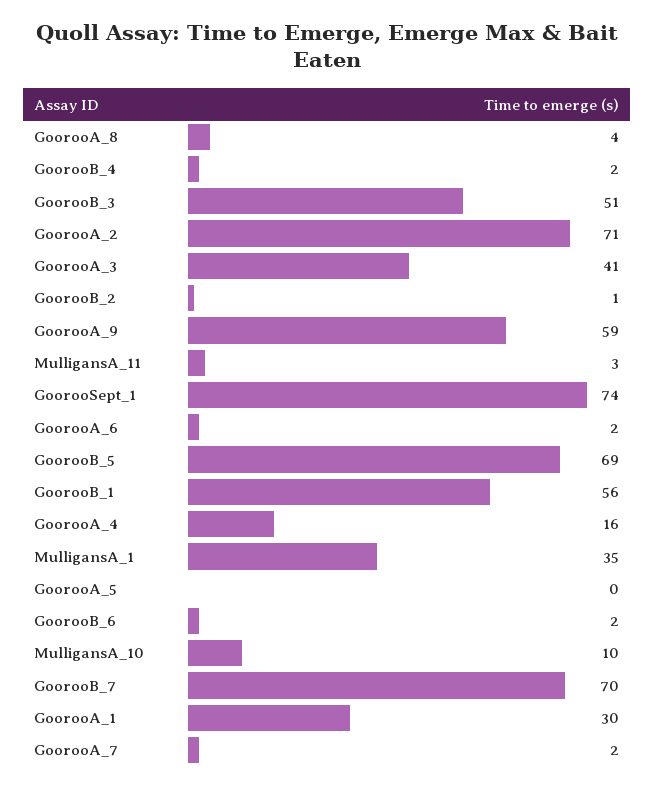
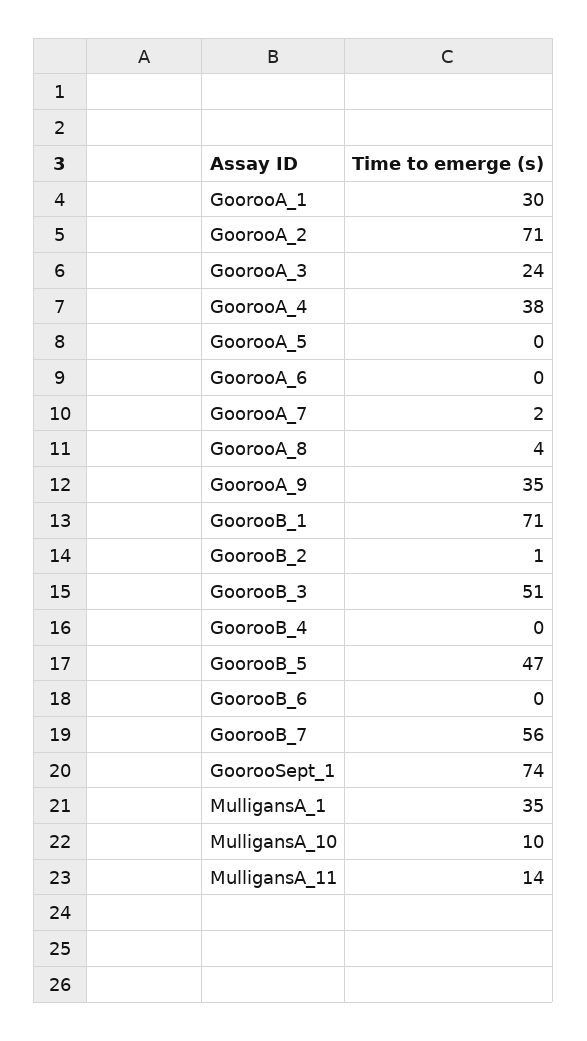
  {
    "GoorooA_8": 4,
-   "GoorooB_4": 2,
+   "GoorooB_4": 0,
    "GoorooB_3": 51,
    "GoorooA_2": 71,
-   "GoorooA_3": 41,
+   "GoorooA_3": 24,
    "GoorooB_2": 1,
-   "GoorooA_9": 59,
+   "GoorooA_9": 35,
-   "MulligansA_11": 3,
+   "MulligansA_11": 14,
    "GoorooSept_1": 74,
-   "GoorooA_6": 2,
+   "GoorooA_6": 0,
-   "GoorooB_5": 69,
+   "GoorooB_5": 47,
-   "GoorooB_1": 56,
+   "GoorooB_1": 71,
-   "GoorooA_4": 16,
+   "GoorooA_4": 38,
    "MulligansA_1": 35,
    "GoorooA_5": 0,
-   "GoorooB_6": 2,
+   "GoorooB_6": 0,
    "MulligansA_10": 10,
-   "GoorooB_7": 70,
+   "GoorooB_7": 56,
    "GoorooA_1": 30,
    "GoorooA_7": 2
  }

